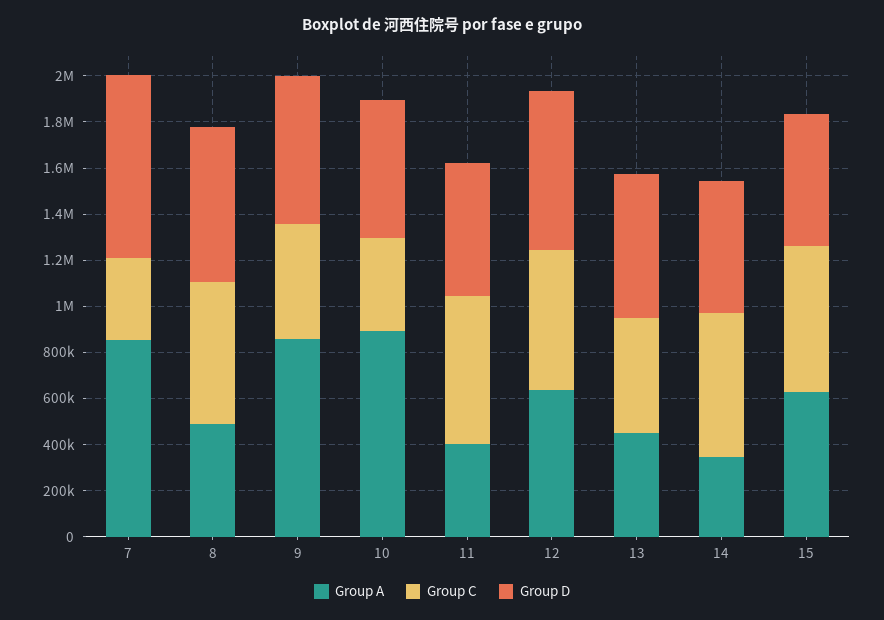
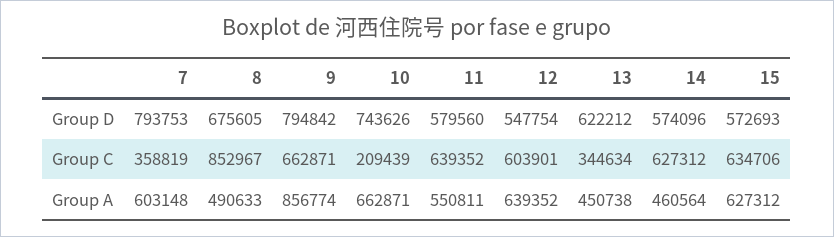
  {
    "Group A": {
-     "7": 850000,
+     "7": 603148,
      "8": 490633,
      "9": 856774,
-     "10": 900000,
+     "10": 662871,
-     "11": 400000,
+     "11": 550811,
      "12": 639352,
      "13": 450738,
-     "14": 350000,
+     "14": 460564,
      "15": 627312
    },
    "Group C": {
      "7": 358819,
-     "8": 600000,
+     "8": 852967,
-     "9": 500000,
+     "9": 662871,
-     "10": 400000,
+     "10": 209439,
      "11": 639352,
      "12": 603901,
-     "13": 500000,
+     "13": 344634,
      "14": 627312,
      "15": 634706
    },
    "Group D": {
      "7": 793753,
      "8": 675605,
-     "9": 650000,
+     "9": 794842,
-     "10": 600000,
+     "10": 743626,
      "11": 579560,
-     "12": 700000,
+     "12": 547754,
      "13": 622212,
      "14": 574096,
      "15": 572693
    }
  }

